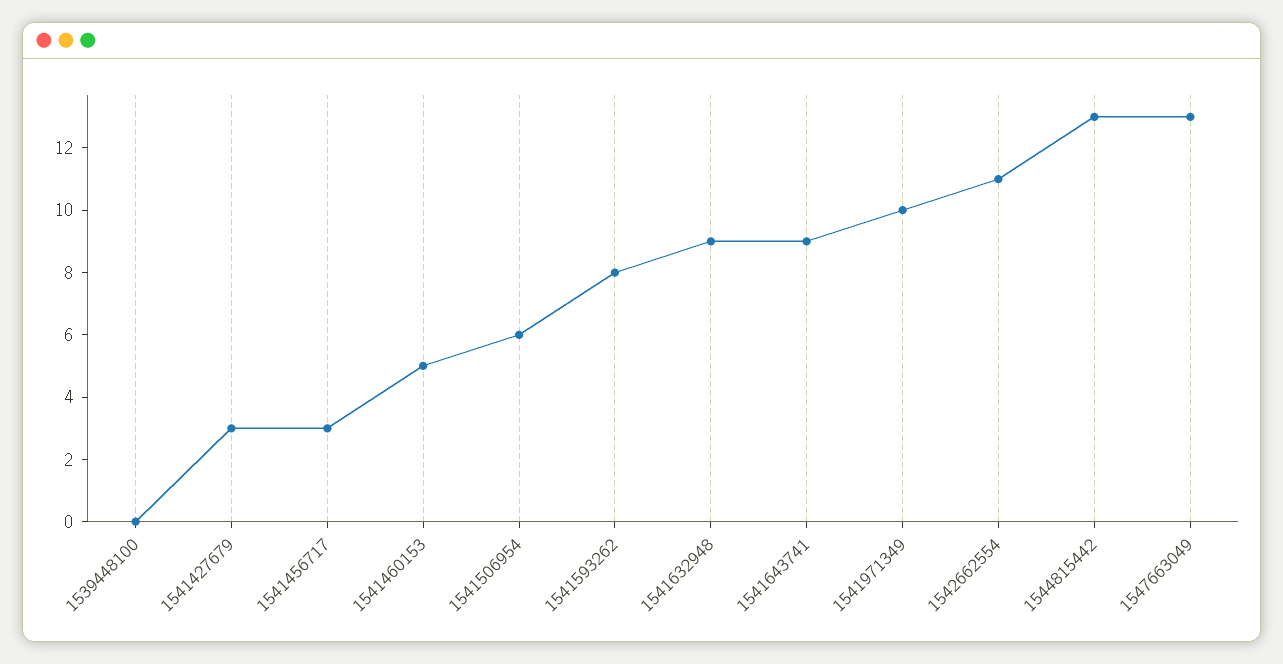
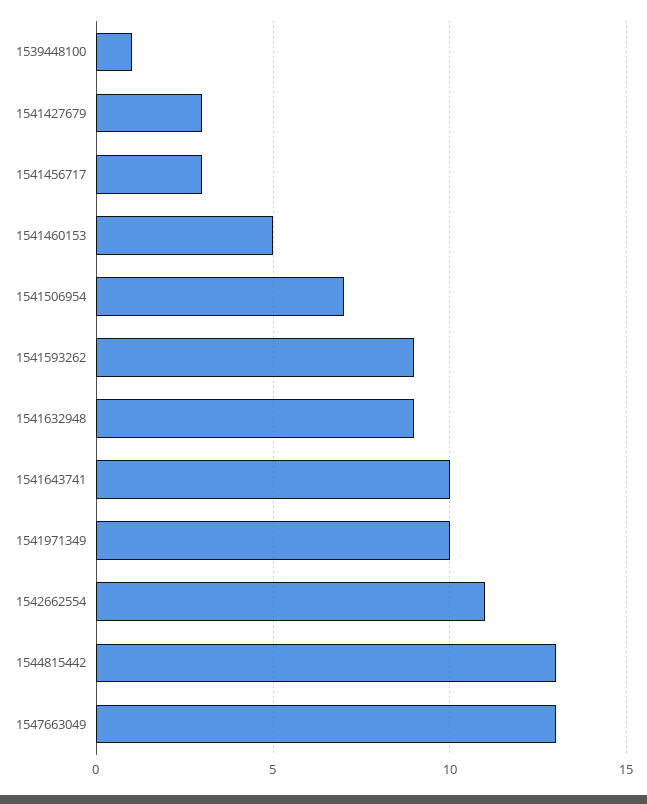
  {
-   "1539448100": 0,
+   "1539448100": 1,
    "1541427679": 3,
    "1541456717": 3,
    "1541460153": 5,
-   "1541506954": 6,
+   "1541506954": 7,
-   "1541593262": 8,
+   "1541593262": 9,
    "1541632948": 9,
-   "1541643741": 9,
+   "1541643741": 10,
    "1541971349": 10,
    "1542662554": 11,
    "1544815442": 13,
    "1547663049": 13
  }

